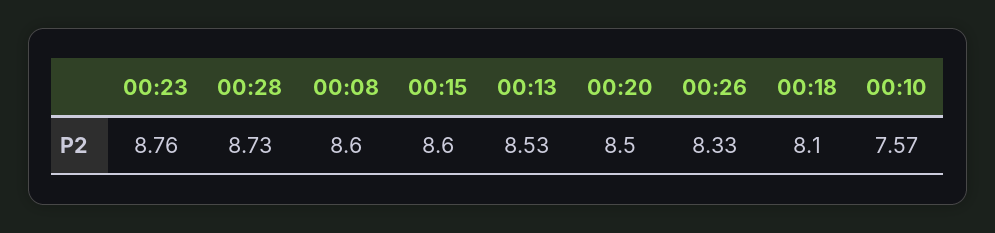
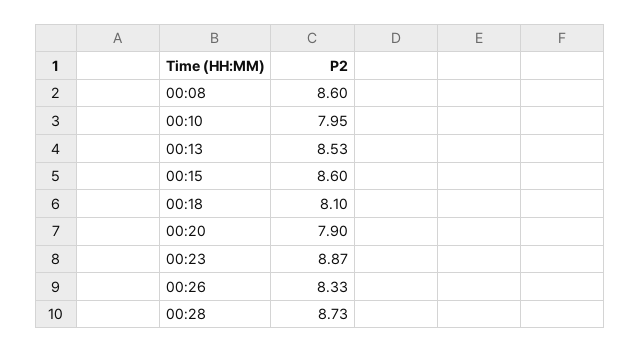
  {
-   "00:23": 8.76,
+   "00:23": 8.87,
    "00:28": 8.73,
    "00:08": 8.6,
    "00:15": 8.6,
    "00:13": 8.53,
-   "00:20": 8.5,
+   "00:20": 7.9,
    "00:26": 8.33,
    "00:18": 8.1,
-   "00:10": 7.57
+   "00:10": 7.95
  }

